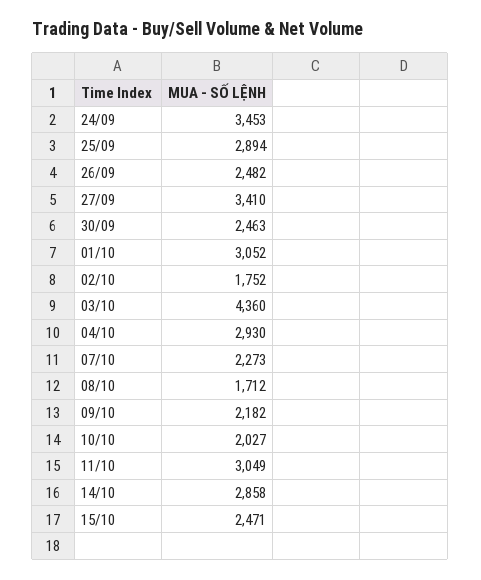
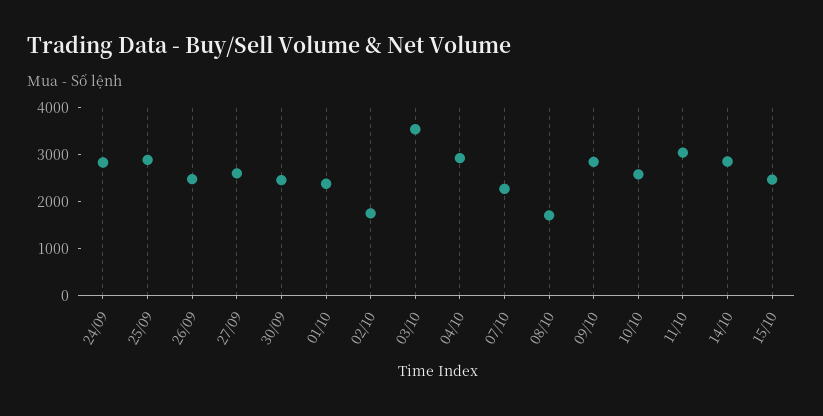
  {
-   "24/09": 3453,
+   "24/09": 2800,
    "25/09": 2894,
    "26/09": 2482,
-   "27/09": 3410,
+   "27/09": 2600,
    "30/09": 2463,
-   "01/10": 3052,
+   "01/10": 2400,
    "02/10": 1752,
-   "03/10": 4360,
+   "03/10": 3600,
    "04/10": 2930,
    "07/10": 2273,
    "08/10": 1712,
-   "09/10": 2182,
+   "09/10": 2800,
-   "10/10": 2027,
+   "10/10": 2600,
    "11/10": 3049,
    "14/10": 2858,
    "15/10": 2471
  }

